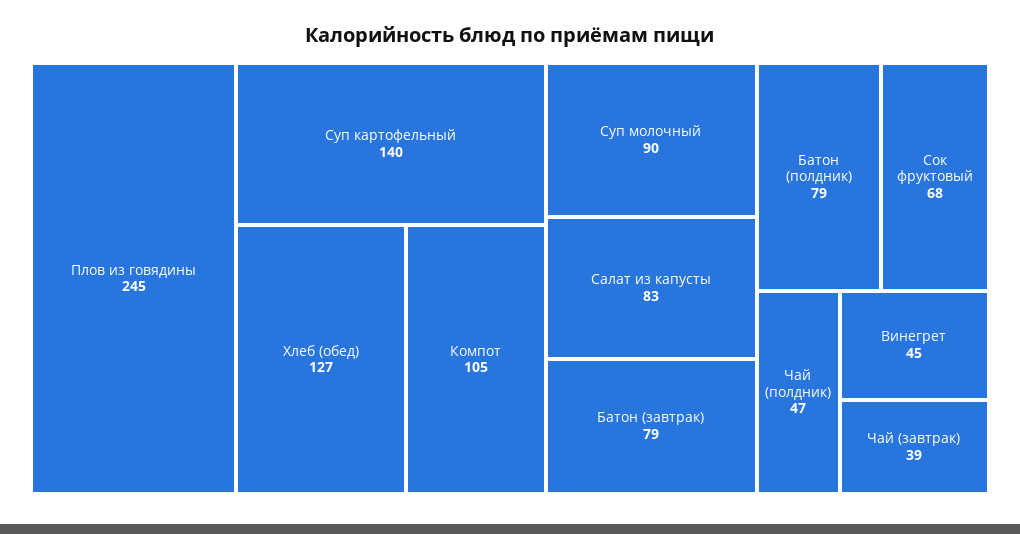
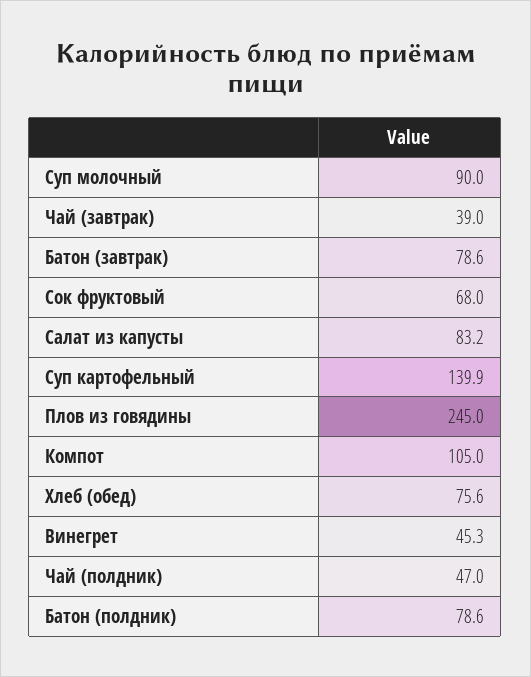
  {
    "Плов из говядины": 245,
    "Суп картофельный": 139.9,
-   "Хлеб (обед)": 127,
+   "Хлеб (обед)": 75.6,
    "Компот": 105,
    "Суп молочный": 90,
    "Салат из капусты": 83.2,
    "Батон (завтрак)": 78.6,
    "Батон (полдник)": 78.6,
    "Сок фруктовый": 68,
    "Чай (полдник)": 47,
    "Винегрет": 45.3,
    "Чай (завтрак)": 39
  }

